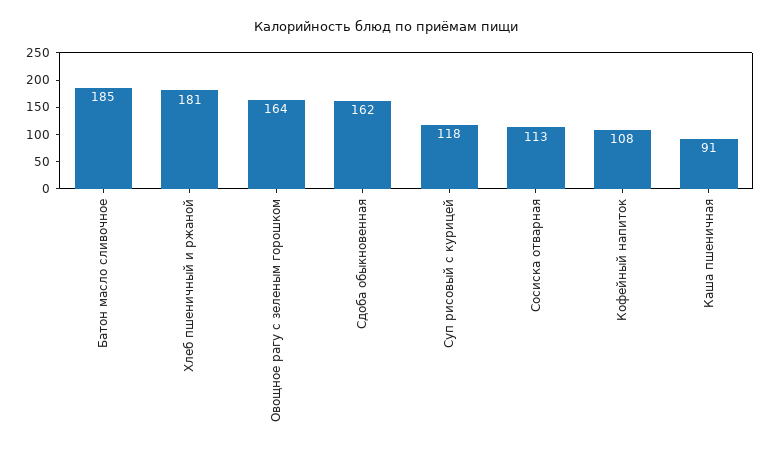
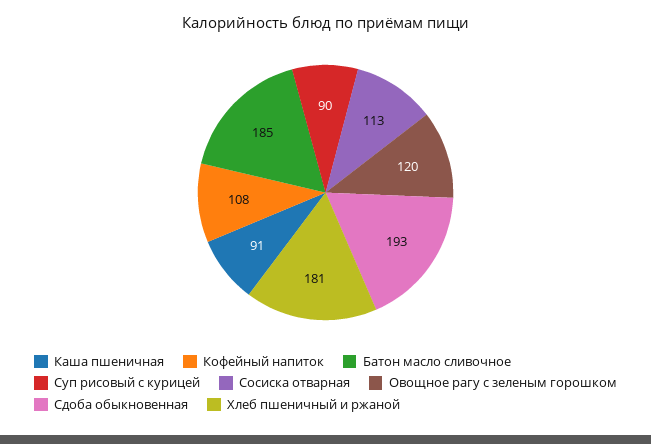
  {
    "Батон масло сливочное": 185,
    "Хлеб пшеничный и ржаной": 181,
-   "Овощное рагу с зеленым горошком": 164,
+   "Овощное рагу с зеленым горошком": 120,
-   "Сдоба обыкновенная": 162,
+   "Сдоба обыкновенная": 193,
-   "Суп рисовый с курицей": 118,
+   "Суп рисовый с курицей": 90,
    "Сосиска отварная": 113,
    "Кофейный напиток": 108,
    "Каша пшеничная": 91
  }

